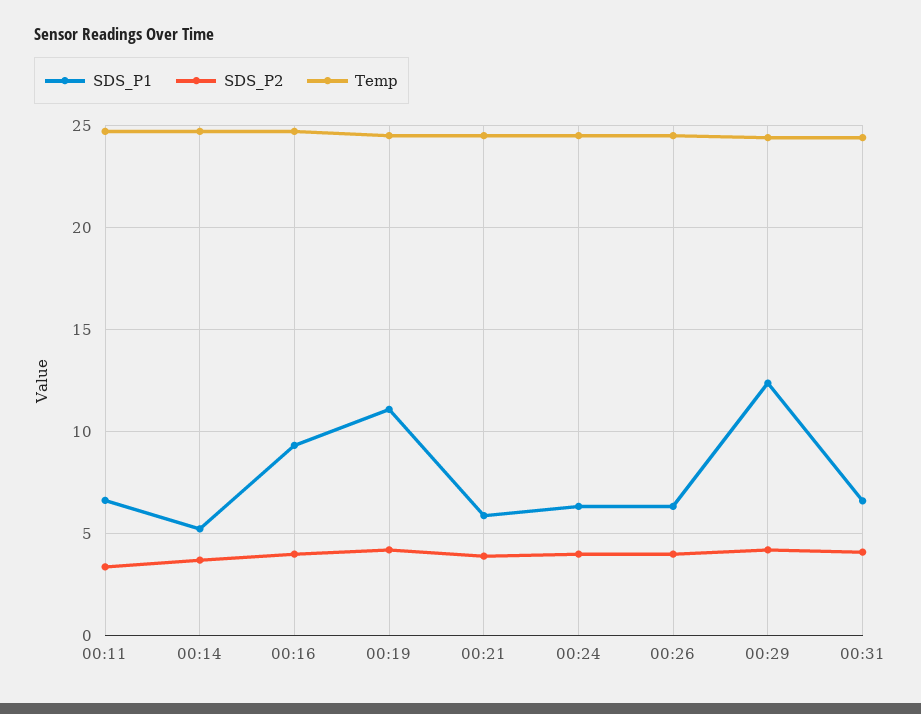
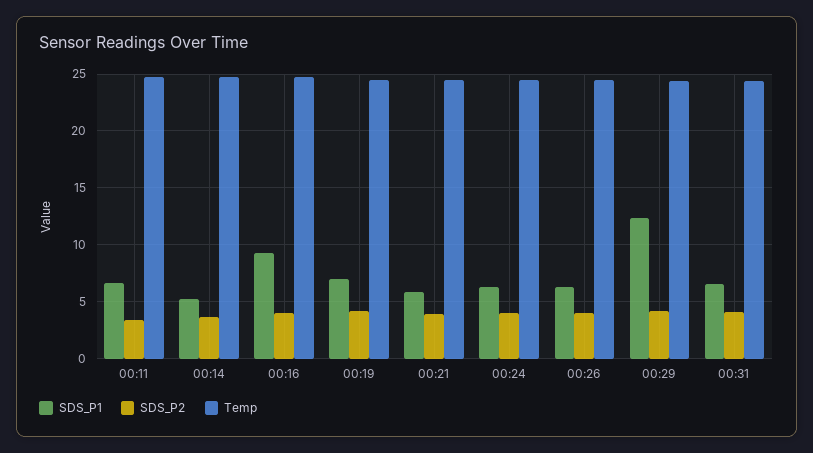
  {
    "SDS_P1": {
      "00:11": 6.5,
      "00:14": 5,
      "00:16": 9.5,
-     "00:19": 11,
+     "00:19": 7,
      "00:21": 6,
      "00:24": 6.5,
      "00:26": 6.5,
      "00:29": 12.5,
      "00:31": 6.5
    },
    "SDS_P2": {
      "00:11": 3.5,
      "00:14": 3.5,
      "00:16": 4,
      "00:19": 4,
      "00:21": 4,
      "00:24": 4,
      "00:26": 4,
      "00:29": 4,
      "00:31": 4
    },
    "Temp": {
      "00:11": 24.5,
      "00:14": 24.5,
      "00:16": 24.5,
      "00:19": 24.5,
      "00:21": 24.5,
      "00:24": 24.5,
      "00:26": 24.5,
      "00:29": 24.5,
      "00:31": 24.5
    }
  }

